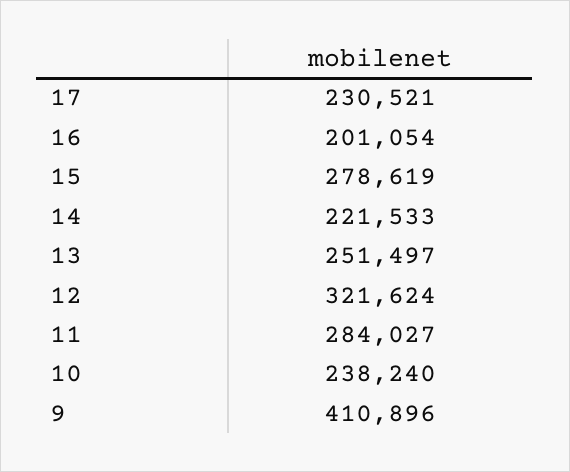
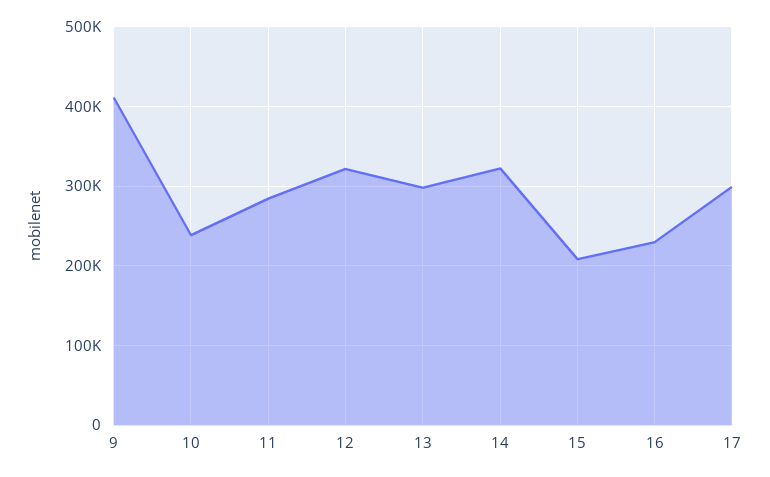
  {
-   "17": 230521,
+   "17": 300000,
-   "16": 201054,
+   "16": 230000,
-   "15": 278619,
+   "15": 210000,
-   "14": 221533,
+   "14": 320000,
-   "13": 251497,
+   "13": 300000,
    "12": 321624,
    "11": 284027,
    "10": 238240,
    "9": 410896
  }

